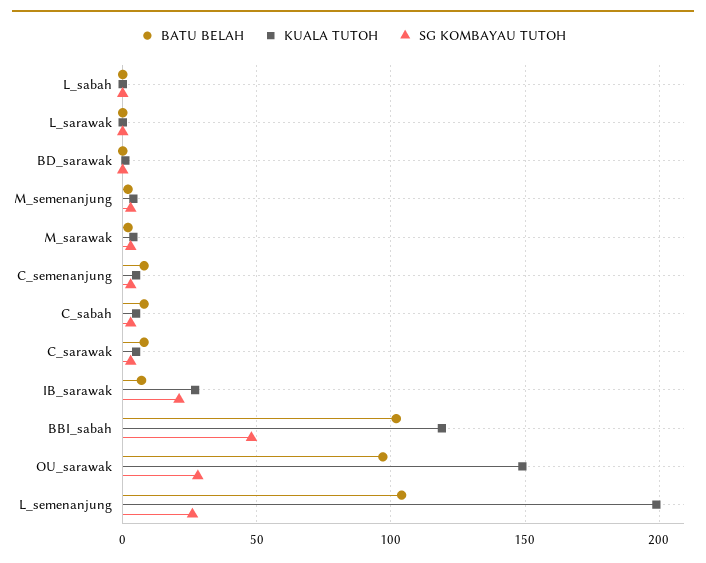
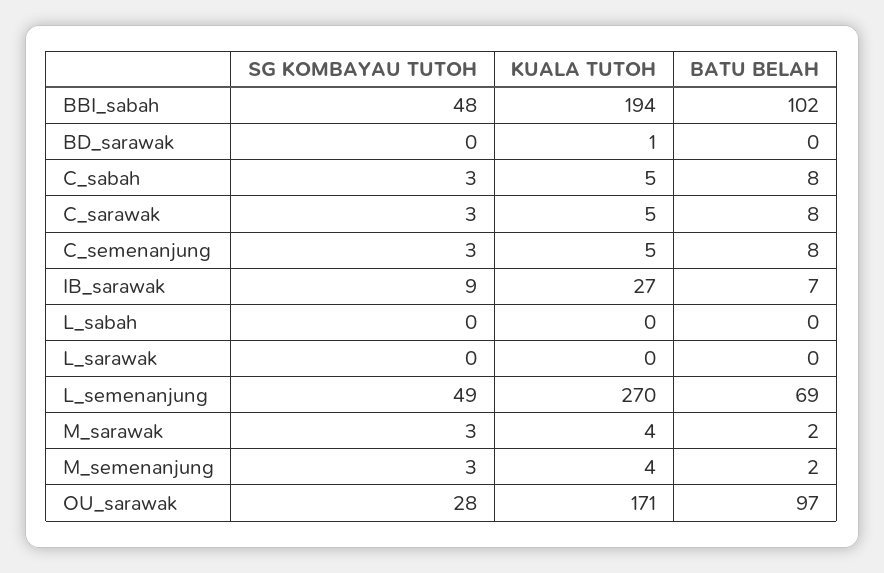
  {
    "BATU BELAH": {
      "L_sabah": 0,
      "L_sarawak": 0,
      "BD_sarawak": 0,
      "M_semenanjung": 2,
      "M_sarawak": 2,
      "C_semenanjung": 8,
      "C_sabah": 8,
      "C_sarawak": 8,
      "IB_sarawak": 7,
      "BBI_sabah": 102,
      "OU_sarawak": 97,
-     "L_semenanjung": 105
+     "L_semenanjung": 69
    },
    "KUALA TUTOH": {
      "L_sabah": 0,
      "L_sarawak": 0,
      "BD_sarawak": 1,
      "M_semenanjung": 4,
      "M_sarawak": 4,
      "C_semenanjung": 5,
      "C_sabah": 5,
      "C_sarawak": 5,
      "IB_sarawak": 27,
-     "BBI_sabah": 120,
+     "BBI_sabah": 194,
-     "OU_sarawak": 150,
+     "OU_sarawak": 171,
-     "L_semenanjung": 200
+     "L_semenanjung": 270
    },
    "SG KOMBAYAU TUTOH": {
      "L_sabah": 0,
      "L_sarawak": 0,
      "BD_sarawak": 0,
      "M_semenanjung": 3,
      "M_sarawak": 3,
      "C_semenanjung": 3,
      "C_sabah": 3,
      "C_sarawak": 3,
-     "IB_sarawak": 20,
+     "IB_sarawak": 9,
      "BBI_sabah": 48,
      "OU_sarawak": 28,
-     "L_semenanjung": 25
+     "L_semenanjung": 49
    }
  }

